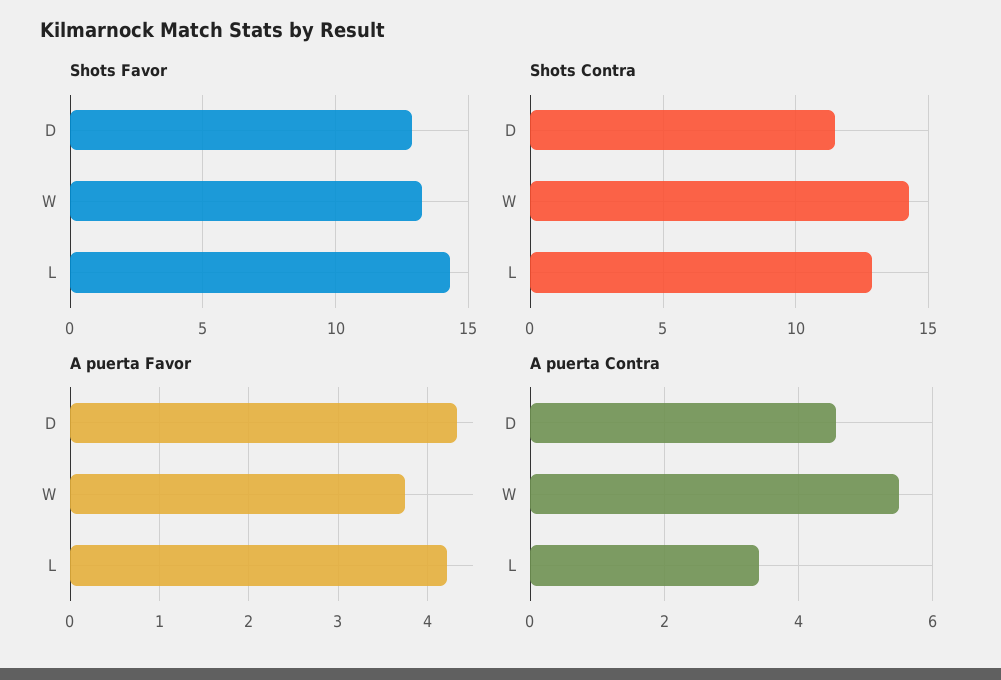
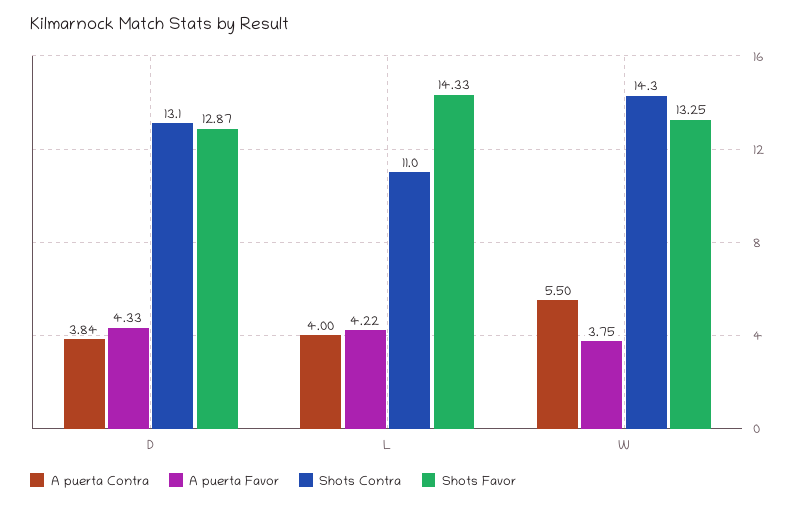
  {
    "Shots Favor": {
      "D": 12.87,
      "W": 13.25,
      "L": 14.33
    },
    "Shots Contra": {
-     "D": 11.5,
+     "D": 13.1,
      "W": 14.3,
-     "L": 13
+     "L": 11
    },
    "A puerta Favor": {
      "D": 4.33,
      "W": 3.75,
      "L": 4.22
    },
    "A puerta Contra": {
-     "D": 4.6,
+     "D": 3.84,
      "W": 5.5,
-     "L": 3.4
+     "L": 4
    }
  }

